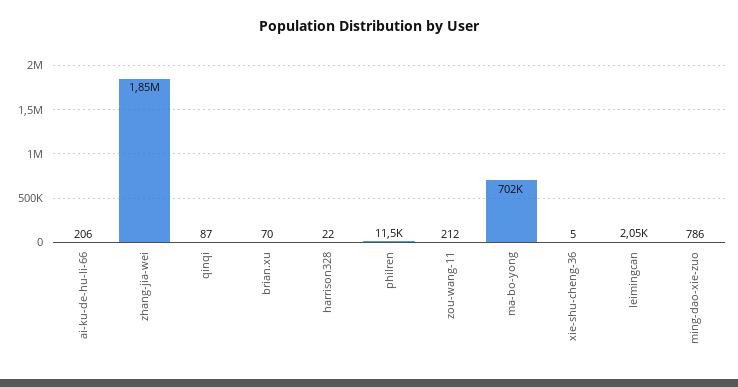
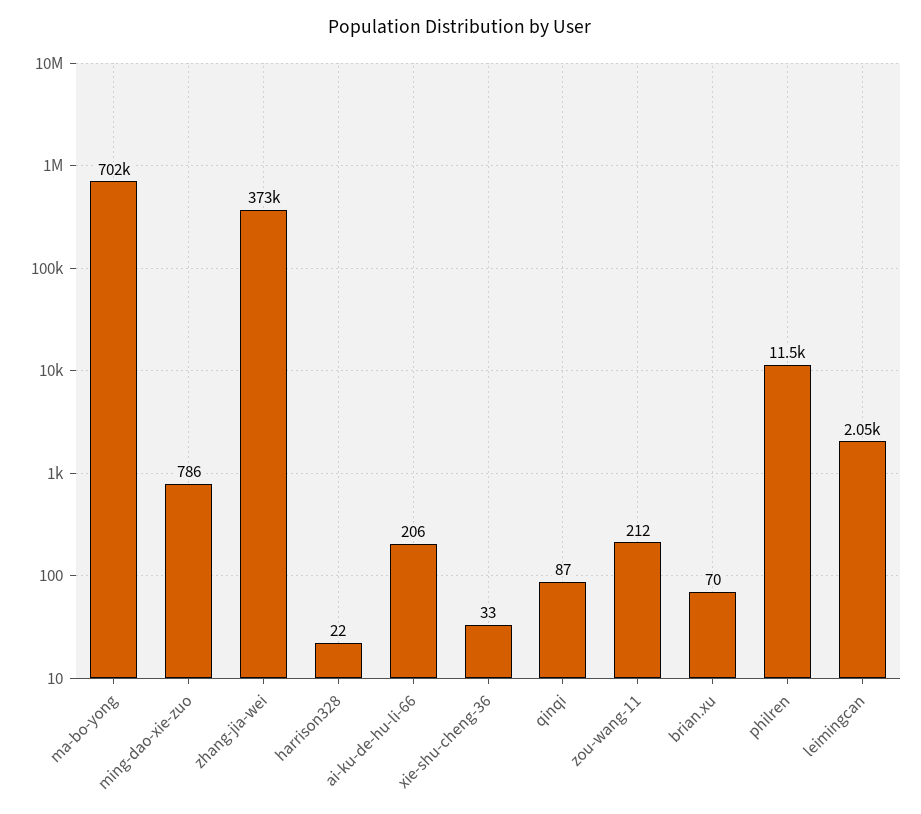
  {
    "ai-ku-de-hu-li-66": 206,
-   "zhang-jia-wei": 1850000,
+   "zhang-jia-wei": 373000,
    "qinqi": 87,
    "brian.xu": 70,
    "harrison328": 22,
    "philren": 11500,
    "zou-wang-11": 212,
    "ma-bo-yong": 702000,
-   "xie-shu-cheng-36": 5,
+   "xie-shu-cheng-36": 33,
    "leimingcan": 2050,
    "ming-dao-xie-zuo": 786
  }

